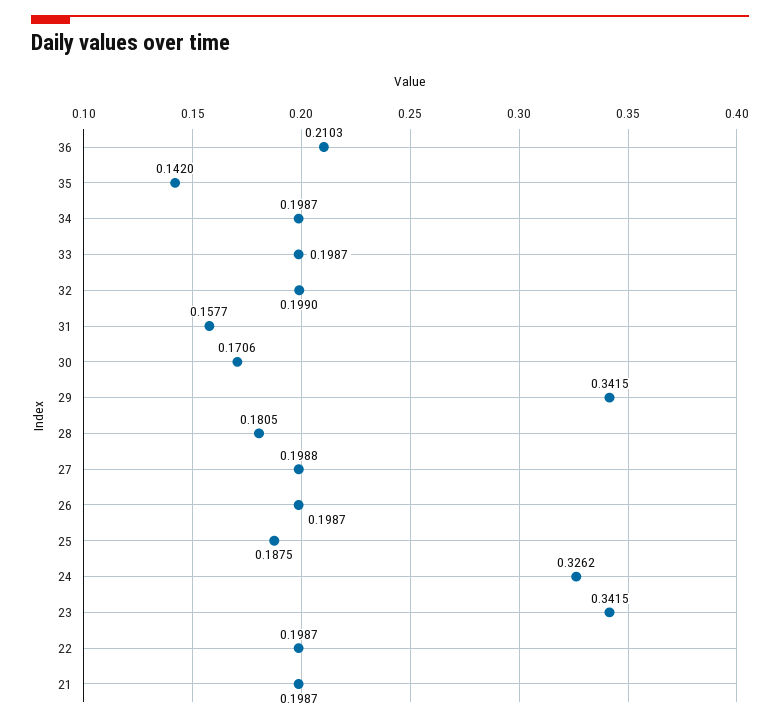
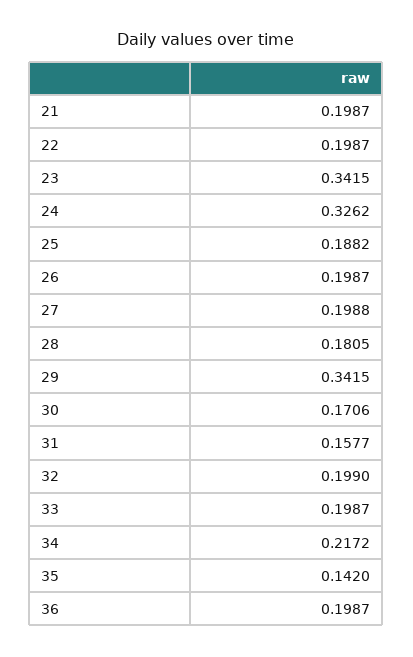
  {
-   "36": 0.2103,
+   "36": 0.1987,
    "35": 0.142,
-   "34": 0.1987,
+   "34": 0.2172,
    "33": 0.1987,
    "32": 0.199,
    "31": 0.1577,
    "30": 0.1706,
    "29": 0.3415,
    "28": 0.1805,
    "27": 0.1988,
    "26": 0.1987,
-   "25": 0.1875,
+   "25": 0.1882,
    "24": 0.3262,
    "23": 0.3415,
    "22": 0.1987,
    "21": 0.1987
  }

